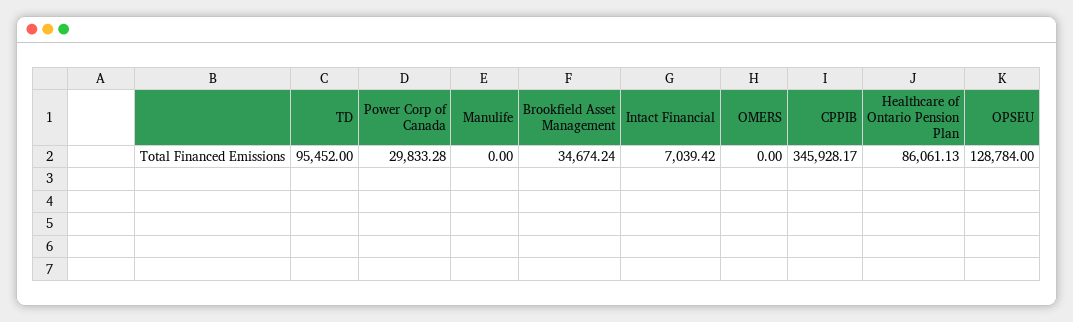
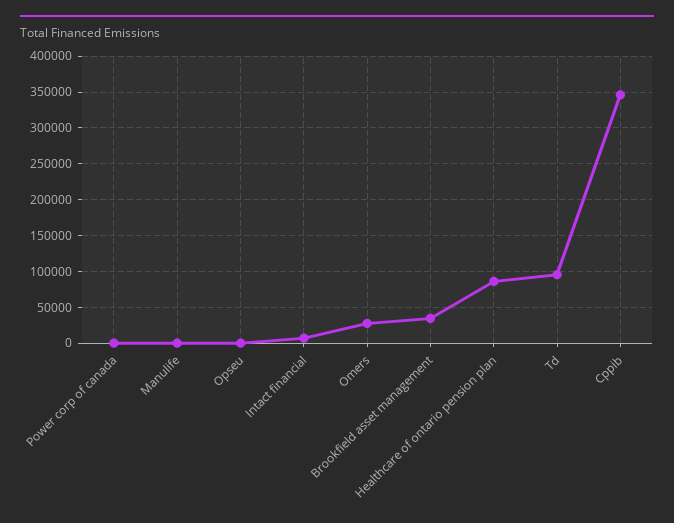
  {
    "TD": 95452,
-   "Power Corp of Canada": 29833.28,
+   "Power Corp of Canada": 0,
    "Manulife": 0,
    "Brookfield Asset Management": 34674.24,
    "Intact Financial": 7039.42,
-   "OMERS": 0,
+   "OMERS": 30000,
    "CPPIB": 345928.17,
    "Healthcare of Ontario Pension Plan": 86061.13,
-   "OPSEU": 128784
+   "OPSEU": 0
  }

